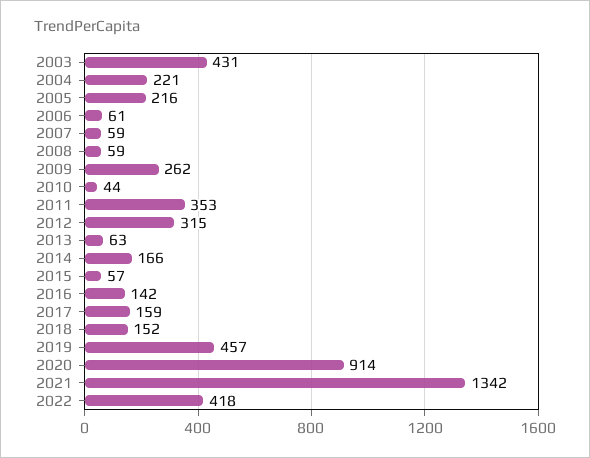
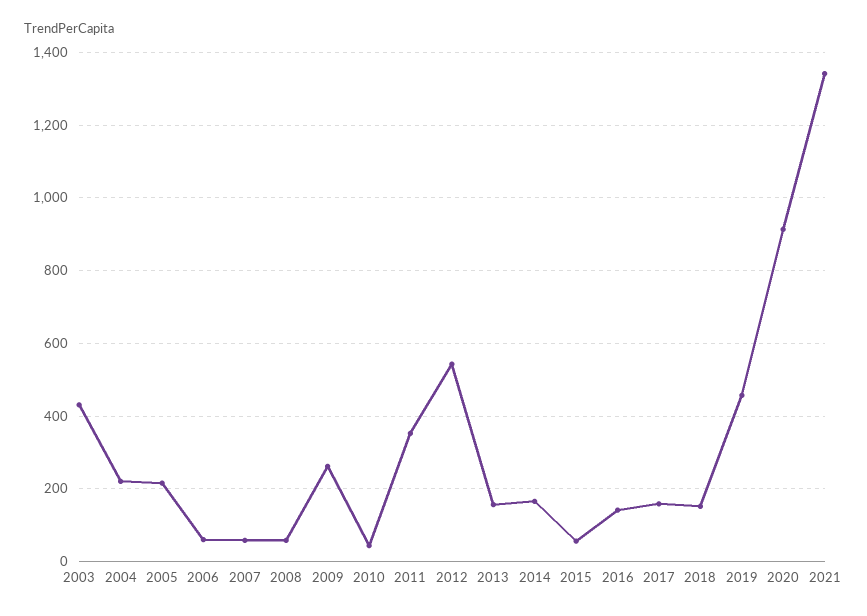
  {
    "2003": 431,
    "2004": 221,
    "2005": 216,
    "2006": 61,
    "2007": 59,
    "2008": 59,
    "2009": 262,
    "2010": 44,
    "2011": 353,
-   "2012": 315,
+   "2012": 540,
-   "2013": 63,
+   "2013": 160,
    "2014": 166,
    "2015": 57,
    "2016": 142,
    "2017": 159,
    "2018": 152,
    "2019": 457,
    "2020": 914,
-   "2021": 1342,
+   "2021": 1342
-   "2022": 418
  }

